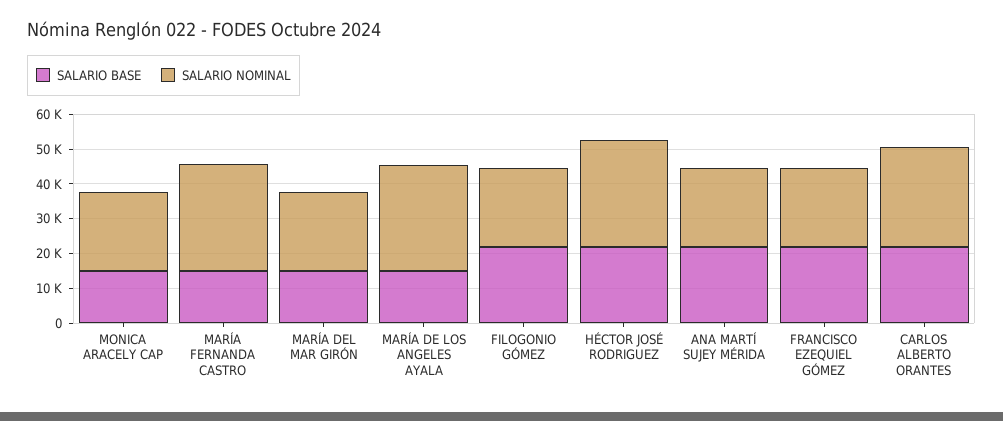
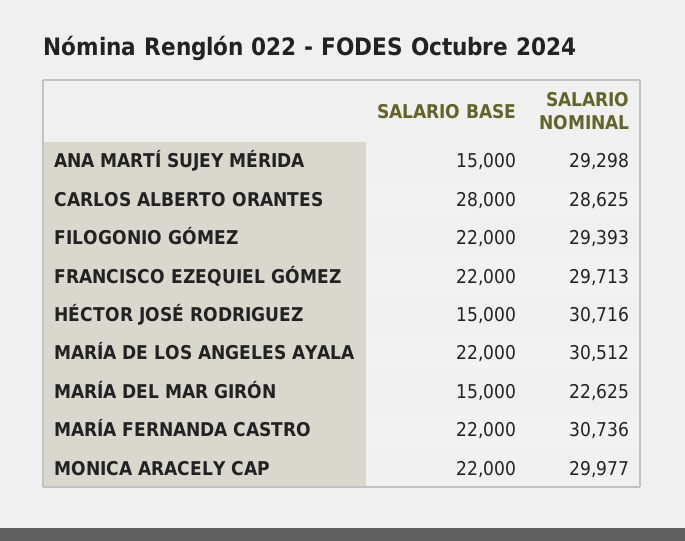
  {
    "SALARIO BASE": {
-     "MONICA ARACELY CAP": 15000,
+     "MONICA ARACELY CAP": 22000,
-     "MARÍA FERNANDA CASTRO": 15000,
+     "MARÍA FERNANDA CASTRO": 22000,
      "MARÍA DEL MAR GIRÓN": 15000,
-     "MARÍA DE LOS ANGELES AYALA": 15000,
+     "MARÍA DE LOS ANGELES AYALA": 22000,
      "FILOGONIO GÓMEZ": 22000,
-     "HÉCTOR JOSÉ RODRIGUEZ": 22500,
+     "HÉCTOR JOSÉ RODRIGUEZ": 15000,
-     "ANA MARTÍ SUJEY MÉRIDA": 22500,
+     "ANA MARTÍ SUJEY MÉRIDA": 15000,
      "FRANCISCO EZEQUIEL GÓMEZ": 22000,
-     "CARLOS ALBERTO ORANTES": 22500
+     "CARLOS ALBERTO ORANTES": 28000
    },
    "SALARIO NOMINAL": {
-     "MONICA ARACELY CAP": 22500,
+     "MONICA ARACELY CAP": 29977,
      "MARÍA FERNANDA CASTRO": 30736,
      "MARÍA DEL MAR GIRÓN": 22625,
      "MARÍA DE LOS ANGELES AYALA": 30512,
-     "FILOGONIO GÓMEZ": 22500,
+     "FILOGONIO GÓMEZ": 29393,
      "HÉCTOR JOSÉ RODRIGUEZ": 30716,
-     "ANA MARTÍ SUJEY MÉRIDA": 22500,
+     "ANA MARTÍ SUJEY MÉRIDA": 29298,
-     "FRANCISCO EZEQUIEL GÓMEZ": 22500,
+     "FRANCISCO EZEQUIEL GÓMEZ": 29713,
      "CARLOS ALBERTO ORANTES": 28625
    }
  }

